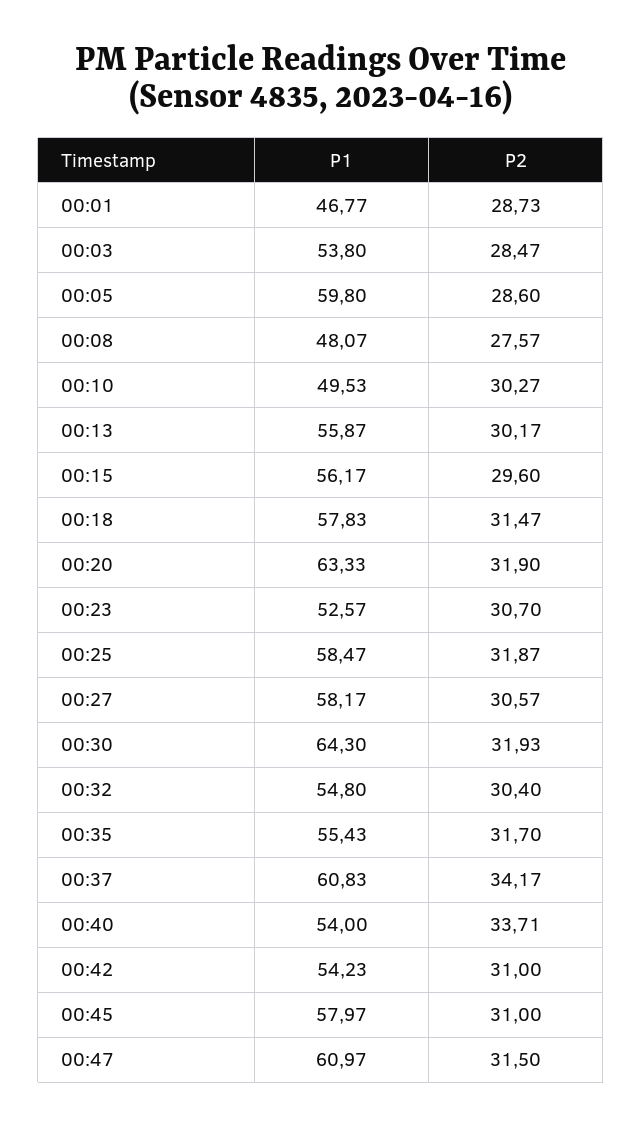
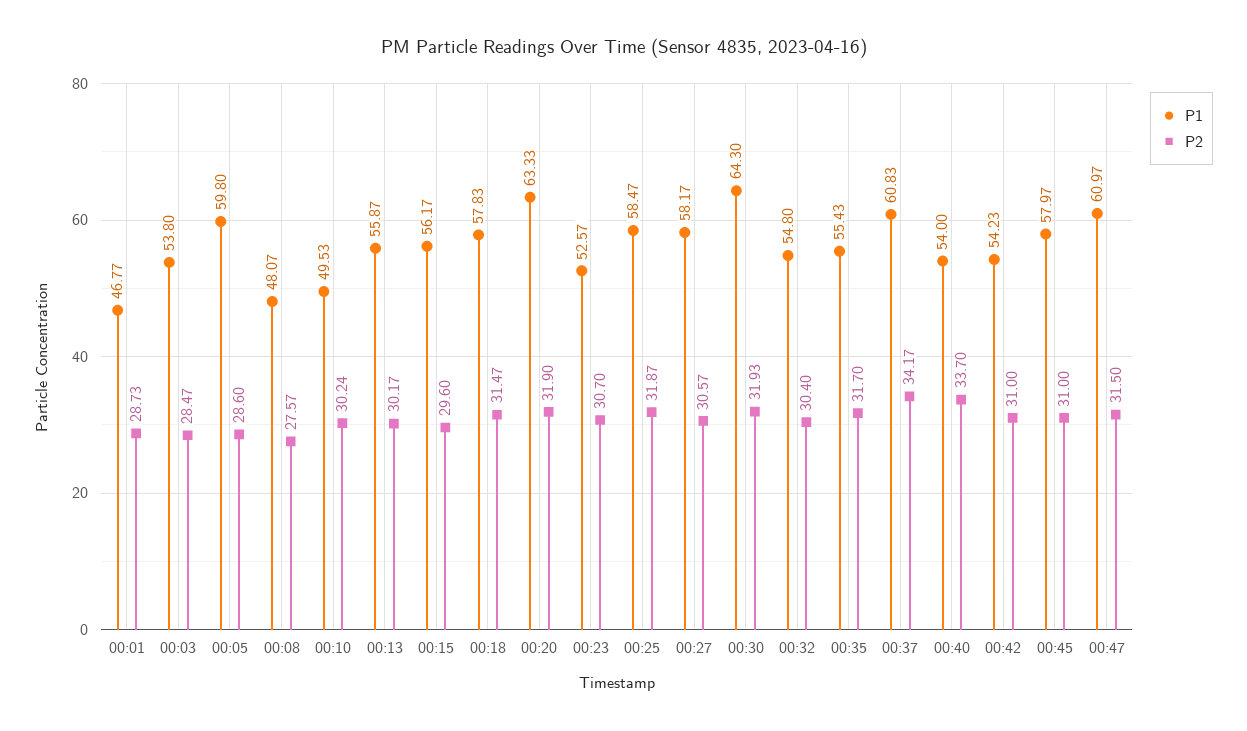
  {
    "P1": {
      "00:01": 46.77,
      "00:03": 53.8,
      "00:05": 59.8,
      "00:08": 48.07,
      "00:10": 49.53,
      "00:13": 55.87,
      "00:15": 56.17,
      "00:18": 57.83,
      "00:20": 63.33,
      "00:23": 52.57,
      "00:25": 58.47,
      "00:27": 58.17,
      "00:30": 64.3,
      "00:32": 54.8,
      "00:35": 55.43,
      "00:37": 60.83,
      "00:40": 54,
      "00:42": 54.23,
      "00:45": 57.97,
      "00:47": 60.97
    },
    "P2": {
      "00:01": 28.73,
      "00:03": 28.47,
      "00:05": 28.6,
      "00:08": 27.57,
-     "00:10": 30.27,
+     "00:10": 30.24,
      "00:13": 30.17,
      "00:15": 29.6,
      "00:18": 31.47,
      "00:20": 31.9,
      "00:23": 30.7,
      "00:25": 31.87,
      "00:27": 30.57,
      "00:30": 31.93,
      "00:32": 30.4,
      "00:35": 31.7,
      "00:37": 34.17,
-     "00:40": 33.71,
+     "00:40": 33.7,
      "00:42": 31,
      "00:45": 31,
      "00:47": 31.5
    }
  }

